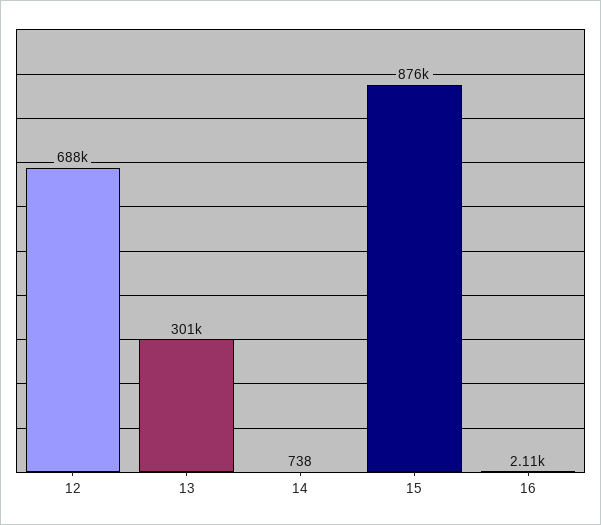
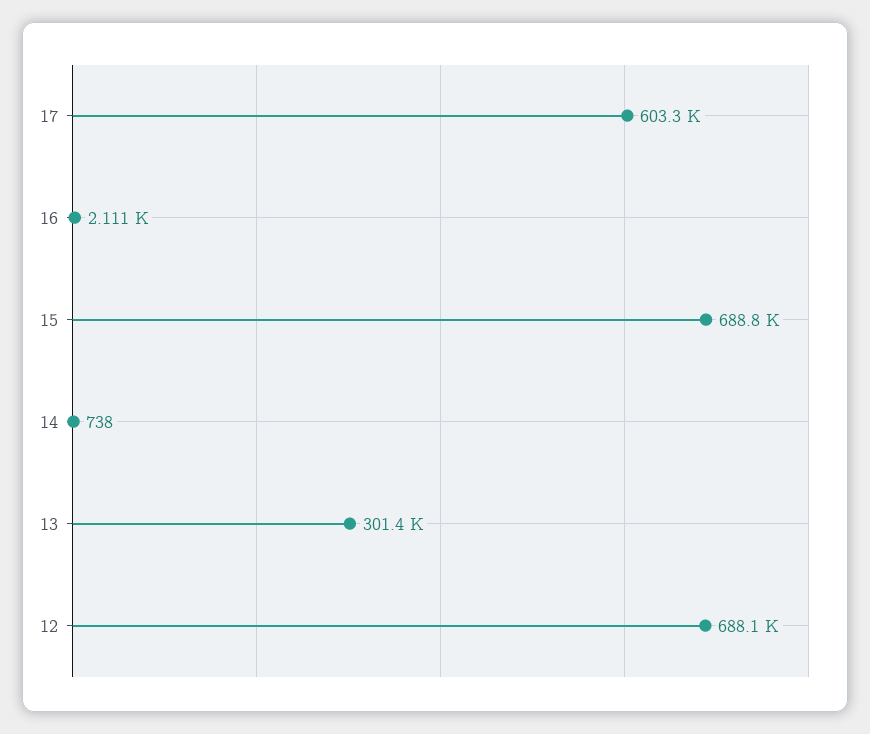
  {
    "12": 688100,
    "13": 301400,
    "14": 738,
-   "15": 876000,
+   "15": 688800,
-   "16": 2111
+   "16": 2111,
+   "17": 603300
  }

